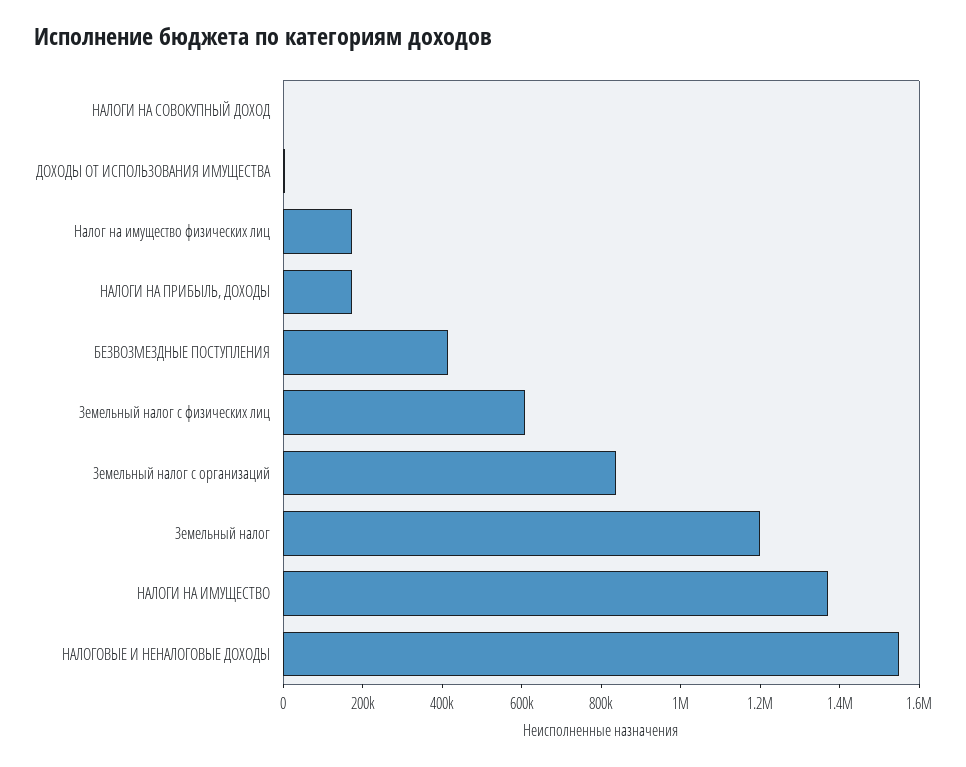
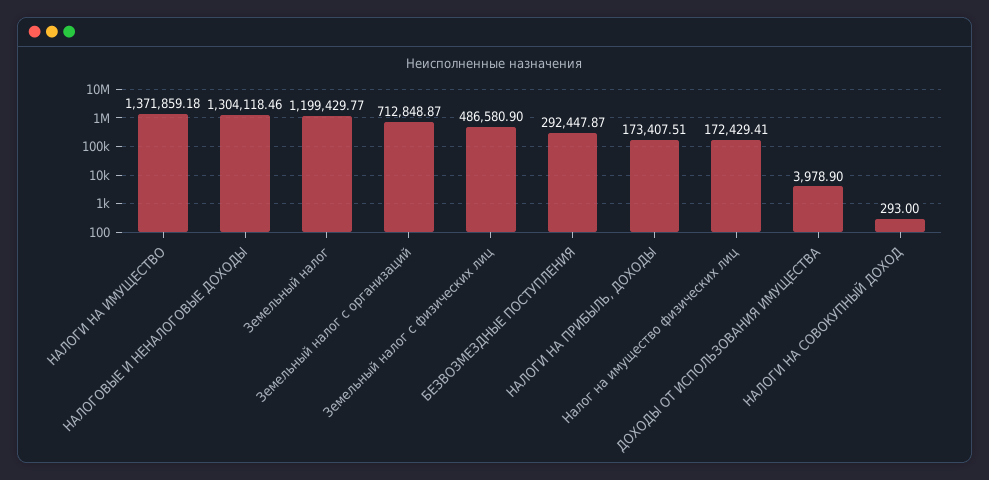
  {
    "НАЛОГИ НА СОВОКУПНЫЙ ДОХОД": 293,
    "ДОХОДЫ ОТ ИСПОЛЬЗОВАНИЯ ИМУЩЕСТВА": 3978.9,
    "Налог на имущество физических лиц": 172429.41,
    "НАЛОГИ НА ПРИБЫЛЬ, ДОХОДЫ": 173407.51,
-   "БЕЗВОЗМЕЗДНЫЕ ПОСТУПЛЕНИЯ": 400000,
+   "БЕЗВОЗМЕЗДНЫЕ ПОСТУПЛЕНИЯ": 292447.87,
-   "Земельный налог с физических лиц": 600000,
+   "Земельный налог с физических лиц": 486580.9,
-   "Земельный налог с организаций": 850000,
+   "Земельный налог с организаций": 712848.87,
    "Земельный налог": 1199429.77,
    "НАЛОГИ НА ИМУЩЕСТВО": 1371859.18,
-   "НАЛОГОВЫЕ И НЕНАЛОГОВЫЕ ДОХОДЫ": 1550000
+   "НАЛОГОВЫЕ И НЕНАЛОГОВЫЕ ДОХОДЫ": 1304118.46
  }

